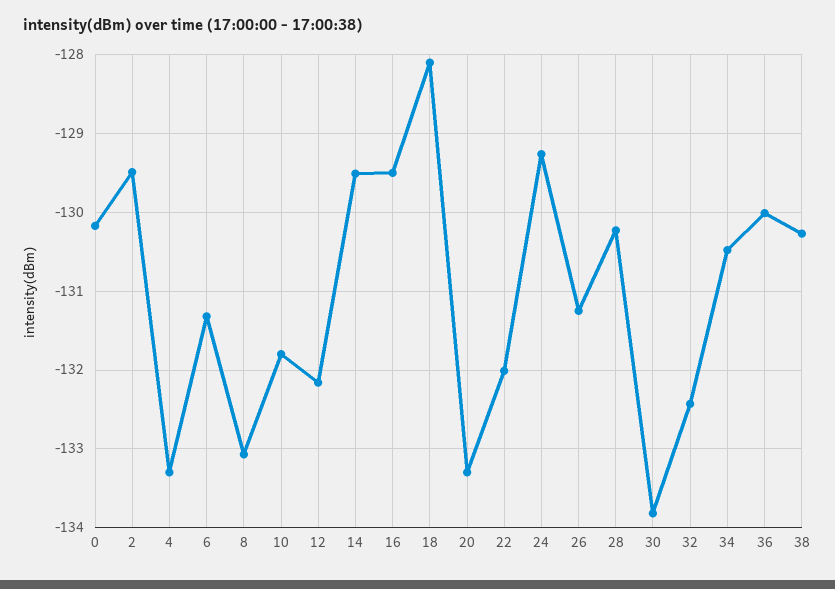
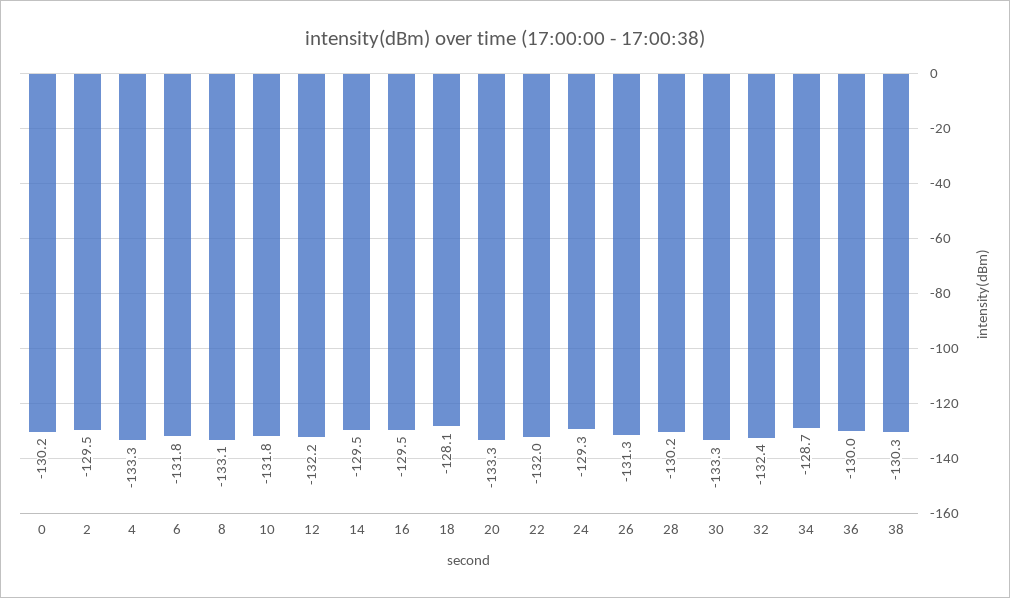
  {
    "0": -130.2,
    "2": -129.5,
    "4": -133.3,
-   "6": -131.3,
+   "6": -131.8,
    "8": -133.1,
    "10": -131.8,
    "12": -132.2,
    "14": -129.5,
    "16": -129.5,
    "18": -128.1,
    "20": -133.3,
    "22": -132,
    "24": -129.3,
    "26": -131.3,
    "28": -130.2,
-   "30": -133.8,
+   "30": -133.3,
    "32": -132.4,
-   "34": -130.5,
+   "34": -128.7,
    "36": -130,
    "38": -130.3
  }

